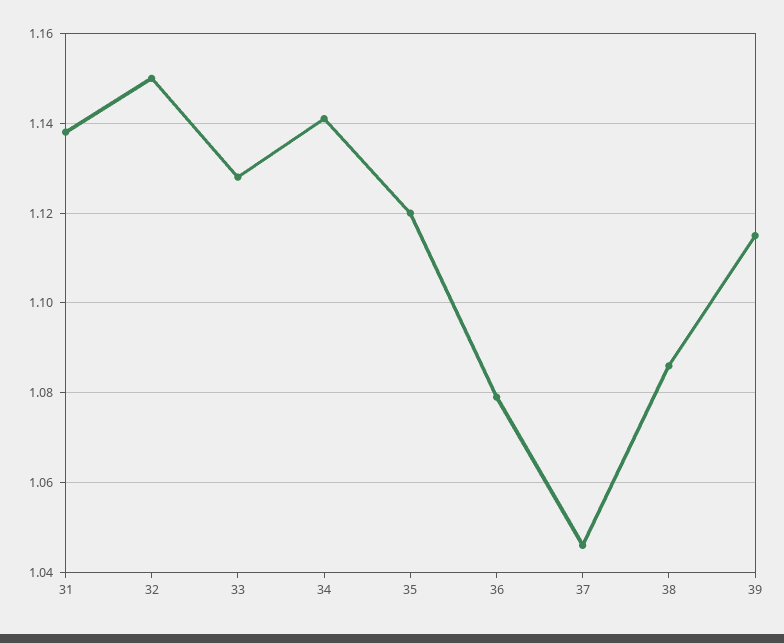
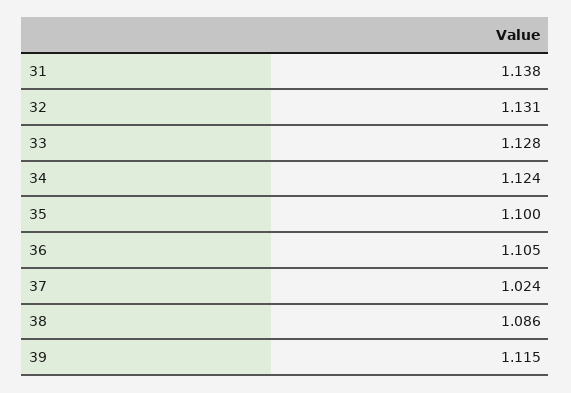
  {
    "31": 1.138,
-   "32": 1.15,
+   "32": 1.131,
    "33": 1.128,
-   "34": 1.14,
+   "34": 1.124,
-   "35": 1.12,
+   "35": 1.1,
-   "36": 1.08,
+   "36": 1.105,
-   "37": 1.045,
+   "37": 1.024,
    "38": 1.086,
    "39": 1.115
  }

